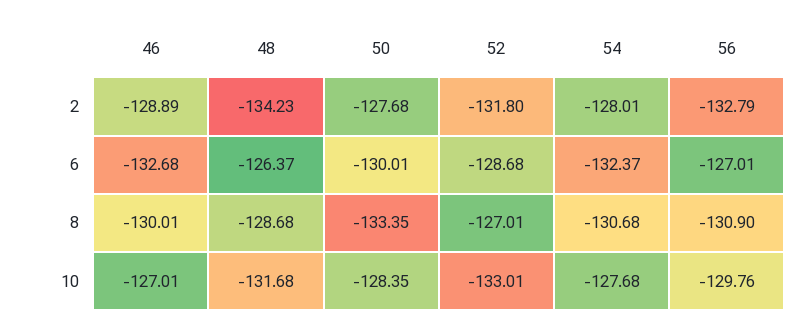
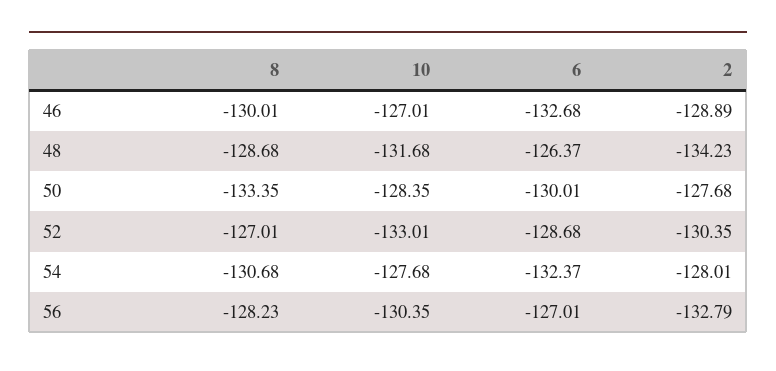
  {
    "46": {
      "2": -128.89,
      "6": -132.68,
      "8": -130.01,
      "10": -127.01
    },
    "48": {
      "2": -134.23,
      "6": -126.37,
      "8": -128.68,
      "10": -131.68
    },
    "50": {
      "2": -127.68,
      "6": -130.01,
      "8": -133.35,
      "10": -128.35
    },
    "52": {
-     "2": -131.8,
+     "2": -130.35,
      "6": -128.68,
      "8": -127.01,
      "10": -133.01
    },
    "54": {
      "2": -128.01,
      "6": -132.37,
      "8": -130.68,
      "10": -127.68
    },
    "56": {
      "2": -132.79,
      "6": -127.01,
-     "8": -130.9,
+     "8": -128.23,
-     "10": -129.76
+     "10": -130.35
    }
  }

